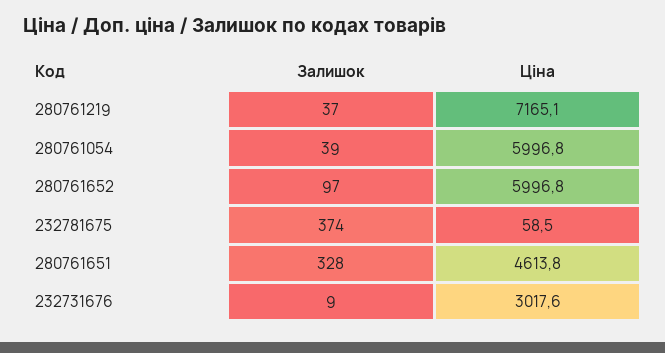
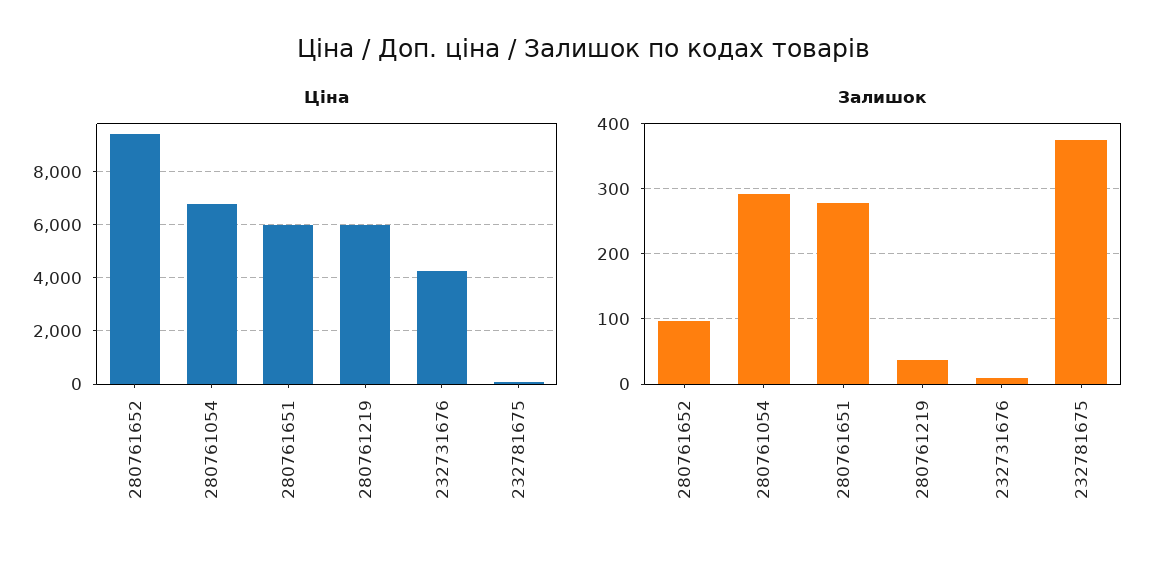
  {
    "Залишок": {
      "280761219": 37,
-     "280761054": 39,
+     "280761054": 290,
      "280761652": 97,
      "232781675": 374,
-     "280761651": 328,
+     "280761651": 280,
      "232731676": 9
    },
    "Ціна": {
-     "280761219": 7165.1,
+     "280761219": 6000,
-     "280761054": 5996.8,
+     "280761054": 6750,
-     "280761652": 5996.8,
+     "280761652": 9500,
      "232781675": 58.5,
-     "280761651": 4613.8,
+     "280761651": 6000,
-     "232731676": 3017.6
+     "232731676": 4250
    }
  }

